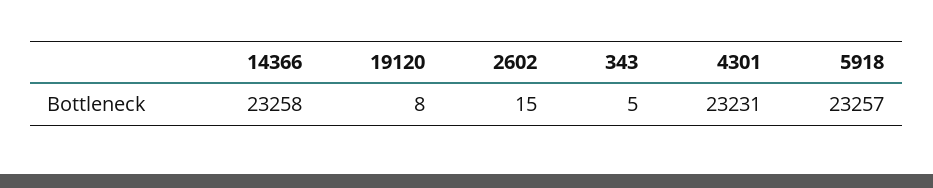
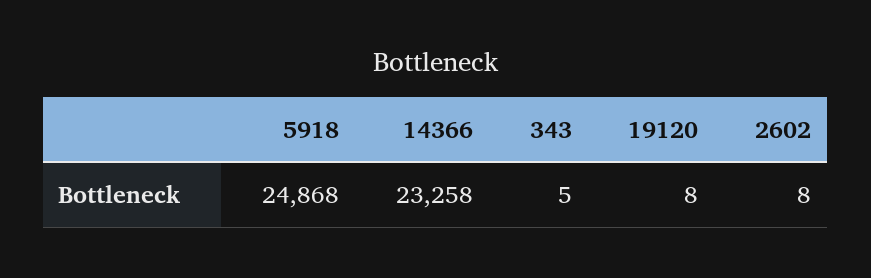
  {
    "14366": 23258,
    "19120": 8,
-   "2602": 15,
+   "2602": 8,
    "343": 5,
-   "4301": 23231,
-   "5918": 23257
+   "5918": 24868
  }

